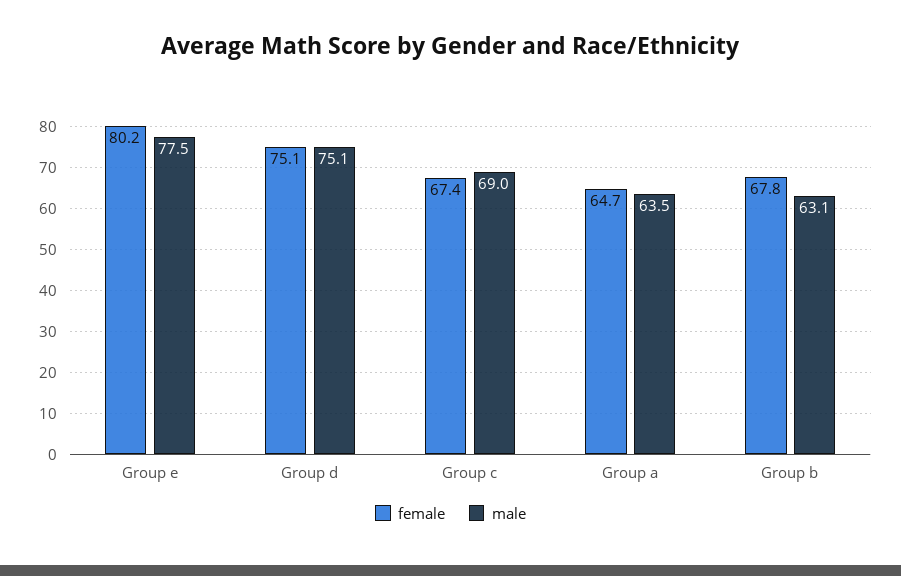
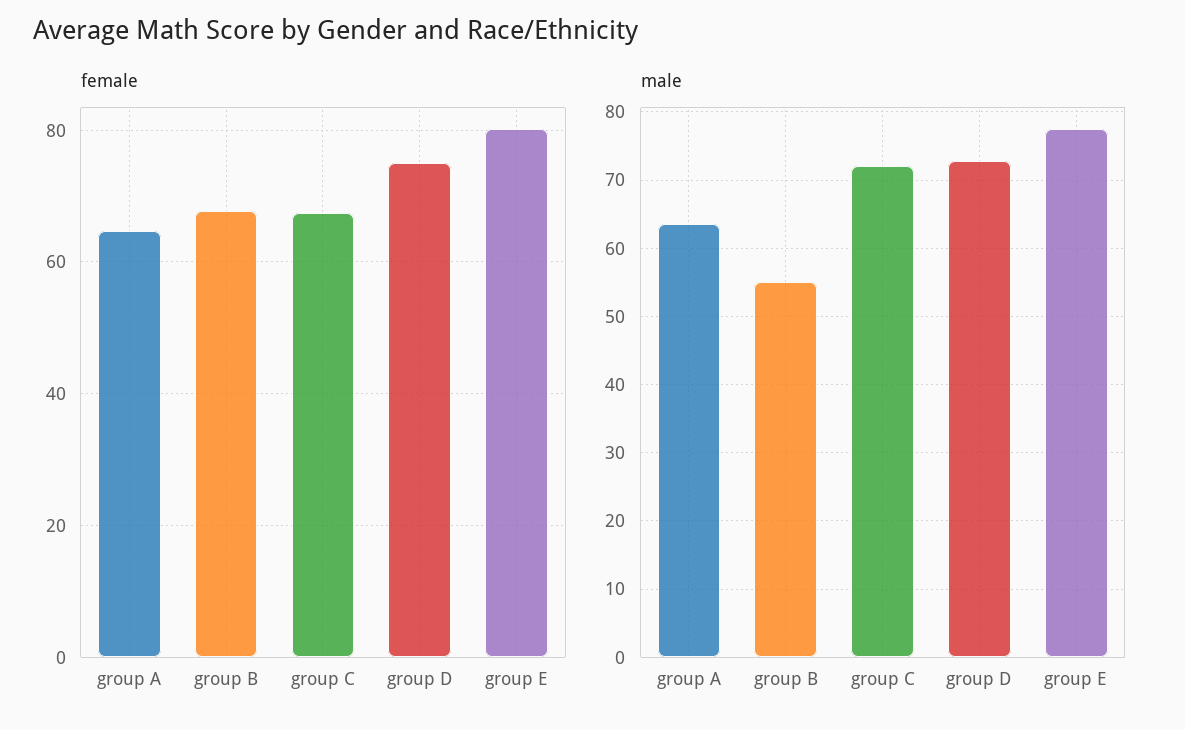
  {
    "female": {
      "Group e": 80.2,
      "Group d": 75.1,
      "Group c": 67.4,
      "Group a": 64.7,
      "Group b": 67.8
    },
    "male": {
      "Group e": 77.5,
-     "Group d": 75.1,
+     "Group d": 73,
-     "Group c": 69,
+     "Group c": 72,
      "Group a": 63.5,
-     "Group b": 63.1
+     "Group b": 55
    }
  }

